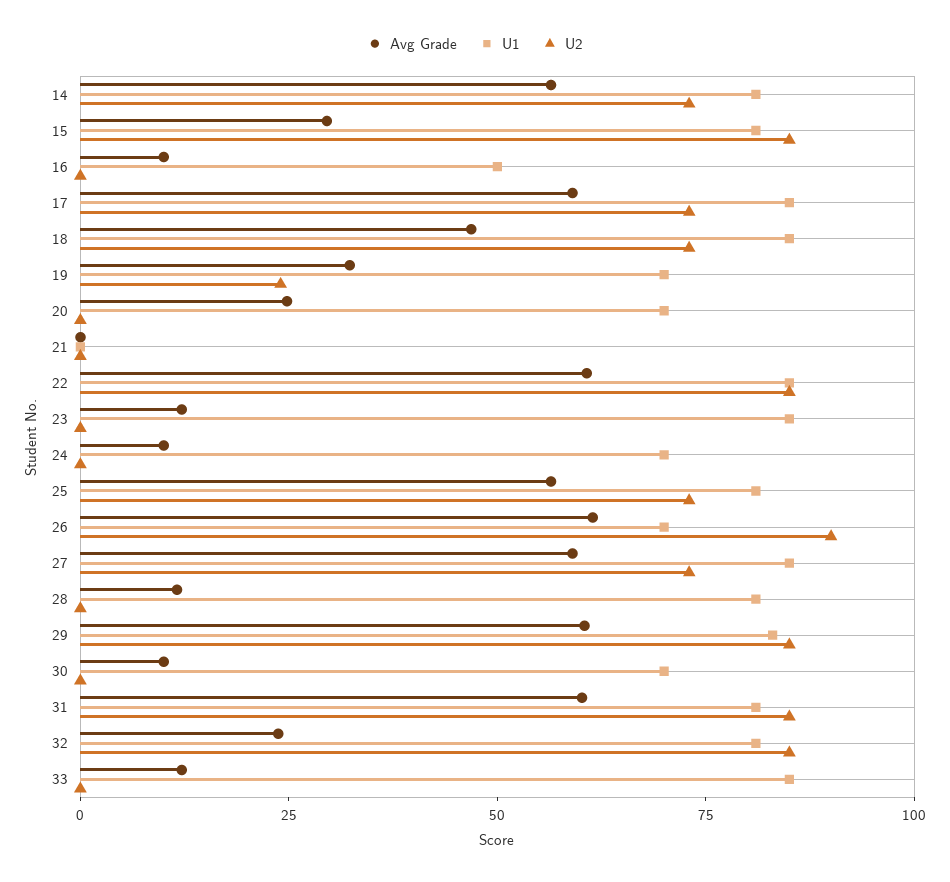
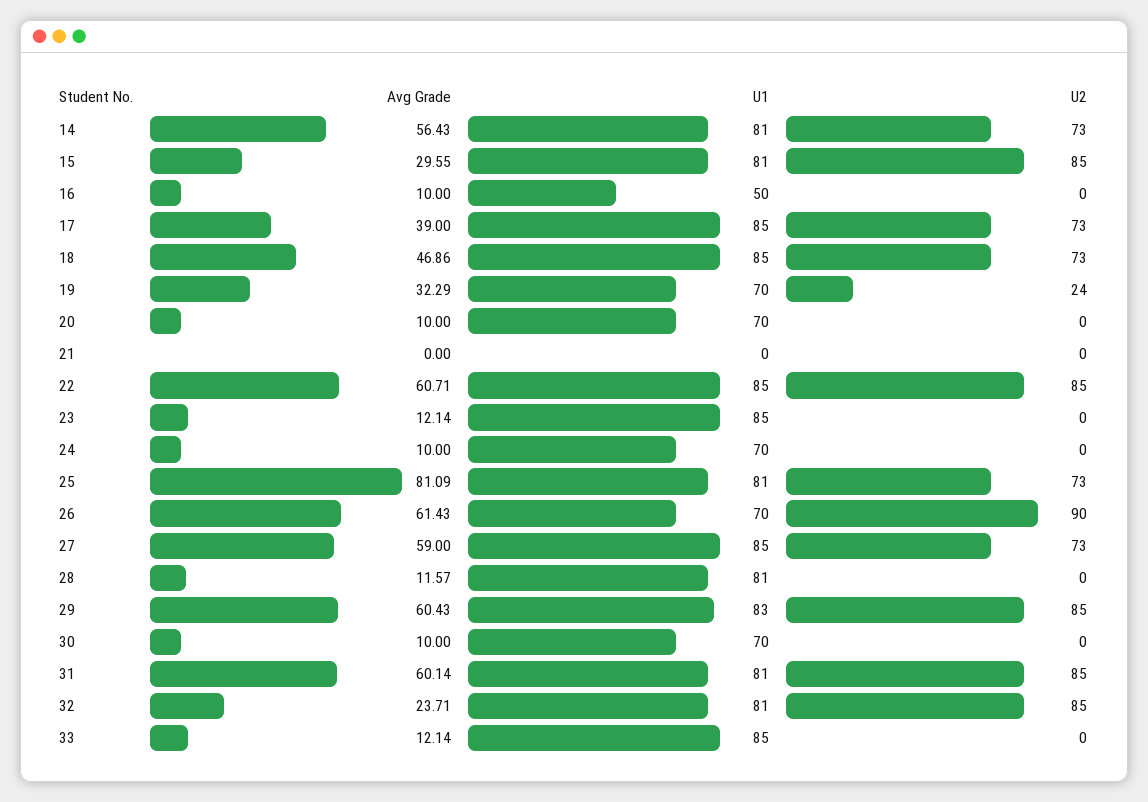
  {
    "Avg Grade": {
      "14": 56.43,
      "15": 29.55,
      "16": 10,
-     "17": 60,
+     "17": 39,
      "18": 46.86,
      "19": 32.29,
-     "20": 25,
+     "20": 10,
      "21": 0,
      "22": 60.71,
      "23": 12.14,
      "24": 10,
-     "25": 55,
+     "25": 81.09,
      "26": 61.43,
      "27": 59,
      "28": 11.57,
      "29": 60.43,
      "30": 10,
      "31": 60.14,
      "32": 23.71,
      "33": 12.14
    },
    "U1": {
      "14": 81,
      "15": 81,
      "16": 50,
      "17": 85,
      "18": 85,
      "19": 70,
      "20": 70,
      "21": 0,
      "22": 85,
      "23": 85,
      "24": 70,
      "25": 81,
      "26": 70,
      "27": 85,
      "28": 81,
      "29": 83,
      "30": 70,
      "31": 81,
      "32": 81,
      "33": 85
    },
    "U2": {
      "14": 73,
      "15": 85,
      "16": 0,
      "17": 73,
      "18": 73,
      "19": 24,
      "20": 0,
      "21": 0,
      "22": 85,
      "23": 0,
      "24": 0,
      "25": 73,
      "26": 90,
      "27": 73,
      "28": 0,
      "29": 85,
      "30": 0,
      "31": 85,
      "32": 85,
      "33": 0
    }
  }

